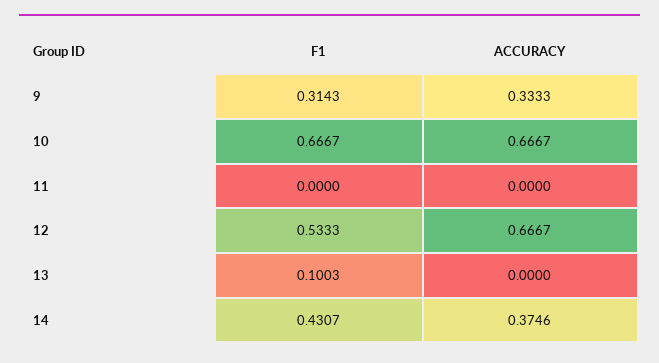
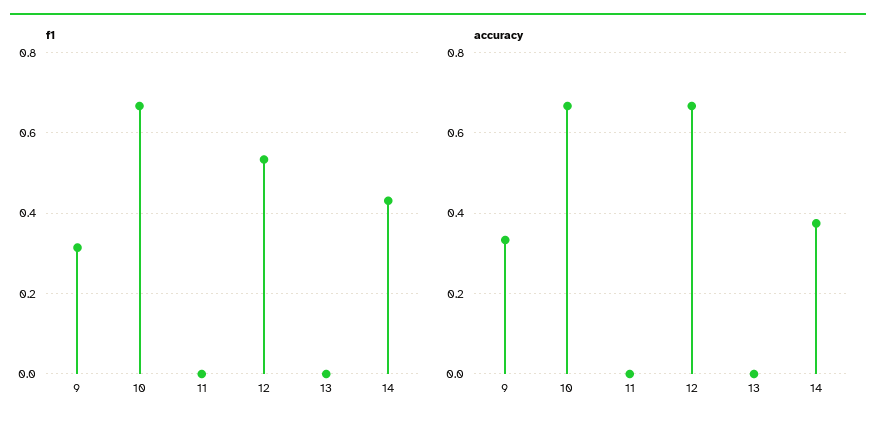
  {
    "F1": {
      "9": 0.3143,
      "10": 0.6667,
      "11": 0,
      "12": 0.5333,
-     "13": 0.1003,
+     "13": 0,
      "14": 0.4307
    },
    "ACCURACY": {
      "9": 0.3333,
      "10": 0.6667,
      "11": 0,
      "12": 0.6667,
      "13": 0,
      "14": 0.3746
    }
  }

